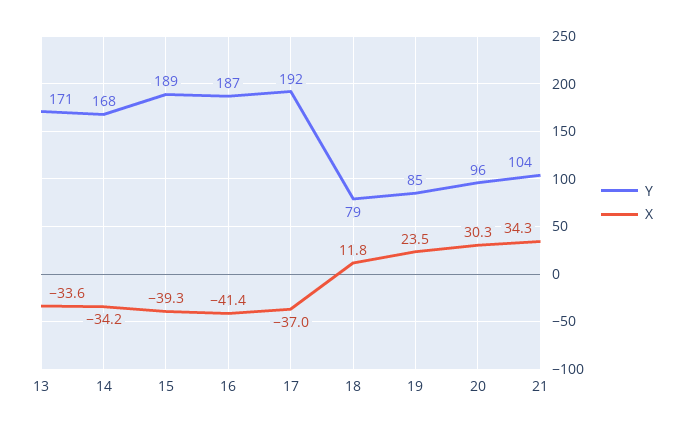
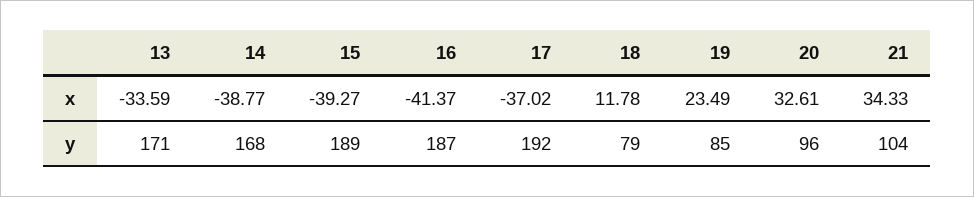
  {
    "Y": {
      "13": 171,
      "14": 168,
      "15": 189,
      "16": 187,
      "17": 192,
      "18": 79,
      "19": 85,
      "20": 96,
      "21": 104
    },
    "X": {
      "13": -33.59,
-     "14": -34.2,
+     "14": -38.77,
      "15": -39.27,
      "16": -41.37,
      "17": -37.02,
      "18": 11.78,
      "19": 23.49,
-     "20": 30.3,
+     "20": 32.61,
      "21": 34.33
    }
  }

